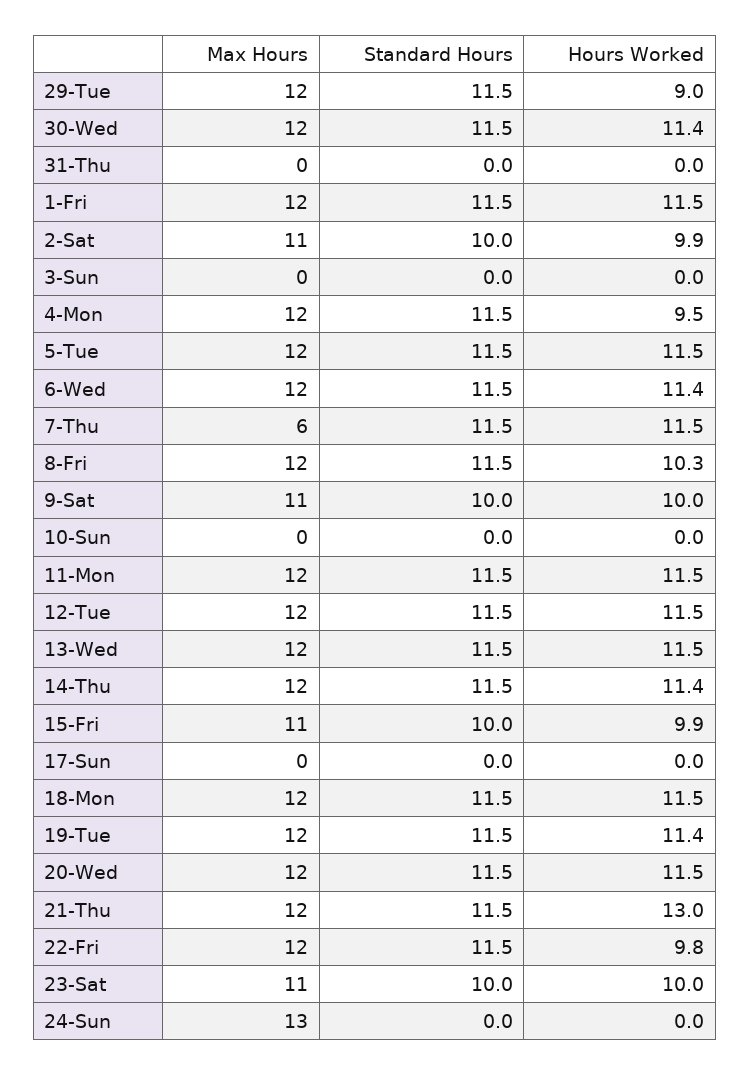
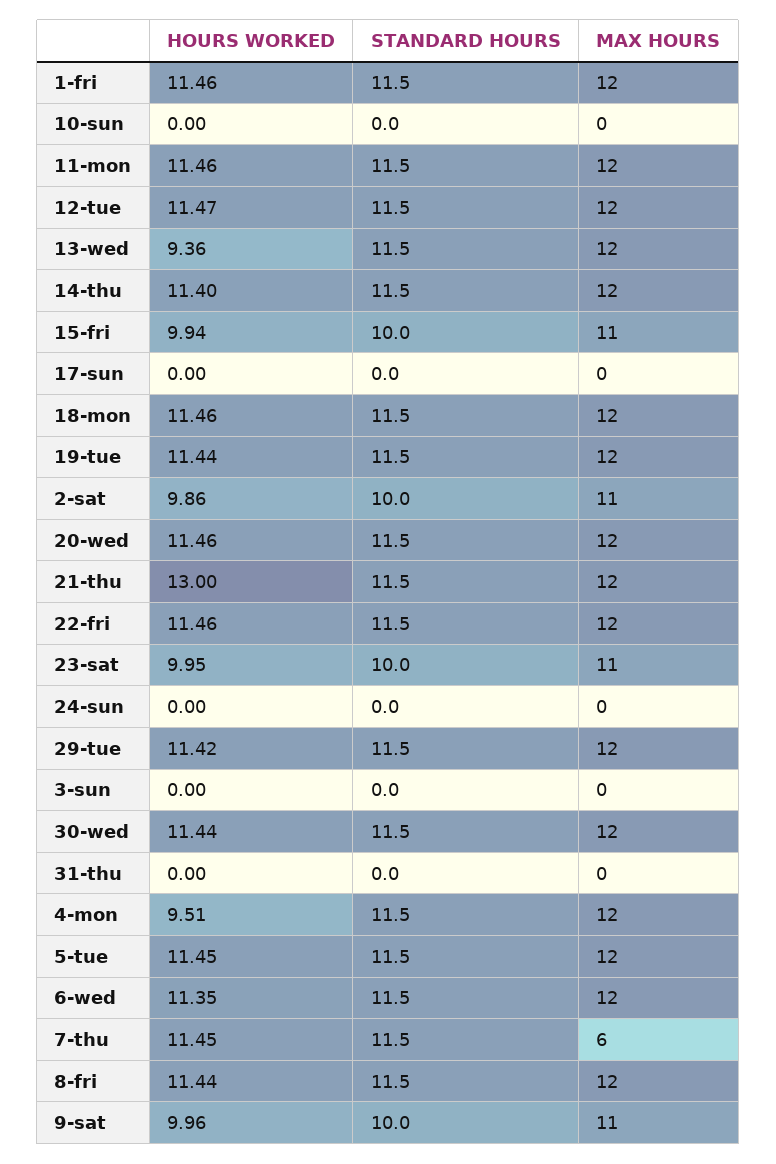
  {
    "Max Hours": {
      "29-Tue": 12,
      "30-Wed": 12,
      "31-Thu": 0,
      "1-Fri": 12,
      "2-Sat": 11,
      "3-Sun": 0,
      "4-Mon": 12,
      "5-Tue": 12,
      "6-Wed": 12,
      "7-Thu": 6,
      "8-Fri": 12,
      "9-Sat": 11,
      "10-Sun": 0,
      "11-Mon": 12,
      "12-Tue": 12,
      "13-Wed": 12,
      "14-Thu": 12,
      "15-Fri": 11,
      "17-Sun": 0,
      "18-Mon": 12,
      "19-Tue": 12,
      "20-Wed": 12,
      "21-Thu": 12,
      "22-Fri": 12,
      "23-Sat": 11,
-     "24-Sun": 13
+     "24-Sun": 0
    },
    "Standard Hours": {
      "29-Tue": 11.5,
      "30-Wed": 11.5,
      "31-Thu": 0,
      "1-Fri": 11.5,
      "2-Sat": 10,
      "3-Sun": 0,
      "4-Mon": 11.5,
      "5-Tue": 11.5,
      "6-Wed": 11.5,
      "7-Thu": 11.5,
      "8-Fri": 11.5,
      "9-Sat": 10,
      "10-Sun": 0,
      "11-Mon": 11.5,
      "12-Tue": 11.5,
      "13-Wed": 11.5,
      "14-Thu": 11.5,
      "15-Fri": 10,
      "17-Sun": 0,
      "18-Mon": 11.5,
      "19-Tue": 11.5,
      "20-Wed": 11.5,
      "21-Thu": 11.5,
      "22-Fri": 11.5,
      "23-Sat": 10,
      "24-Sun": 0
    },
    "Hours Worked": {
-     "29-Tue": 9,
+     "29-Tue": 11.42,
      "30-Wed": 11.44,
      "31-Thu": 0,
      "1-Fri": 11.46,
      "2-Sat": 9.86,
      "3-Sun": 0,
      "4-Mon": 9.51,
      "5-Tue": 11.45,
      "6-Wed": 11.35,
      "7-Thu": 11.45,
-     "8-Fri": 10.3,
+     "8-Fri": 11.44,
      "9-Sat": 9.96,
      "10-Sun": 0,
      "11-Mon": 11.46,
      "12-Tue": 11.47,
-     "13-Wed": 11.5,
+     "13-Wed": 9.36,
      "14-Thu": 11.4,
      "15-Fri": 9.94,
      "17-Sun": 0,
      "18-Mon": 11.46,
      "19-Tue": 11.44,
      "20-Wed": 11.46,
      "21-Thu": 13,
-     "22-Fri": 9.8,
+     "22-Fri": 11.46,
      "23-Sat": 9.95,
      "24-Sun": 0
    }
  }

